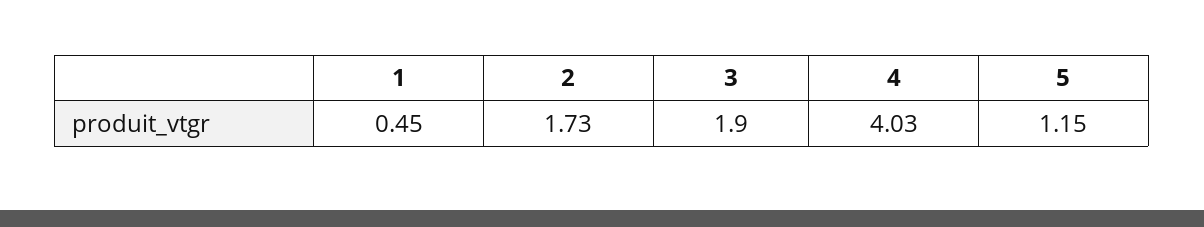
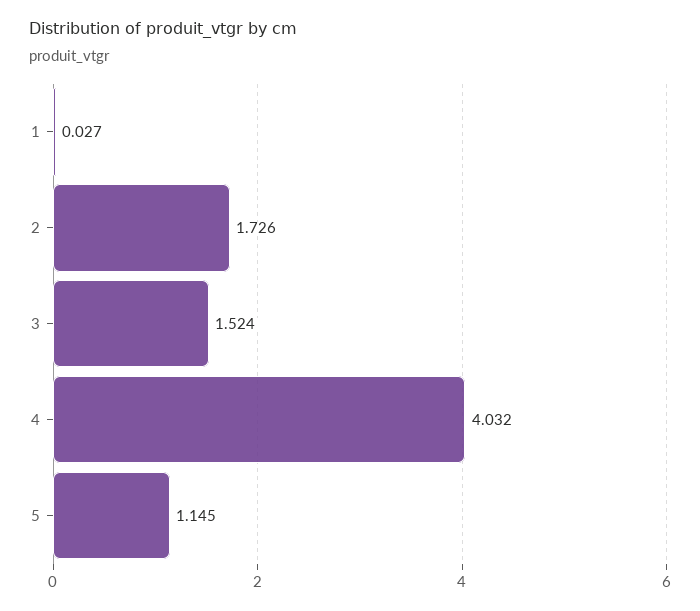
  {
-   "1": 0.45,
+   "1": 0.027,
    "2": 1.726,
-   "3": 1.9,
+   "3": 1.524,
    "4": 4.032,
    "5": 1.145
  }

